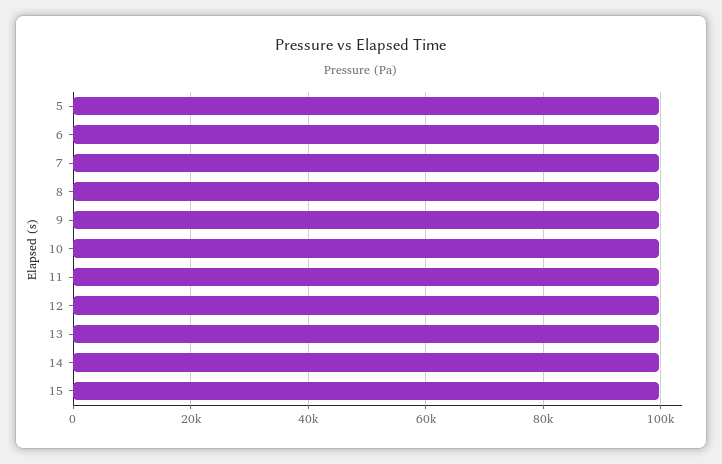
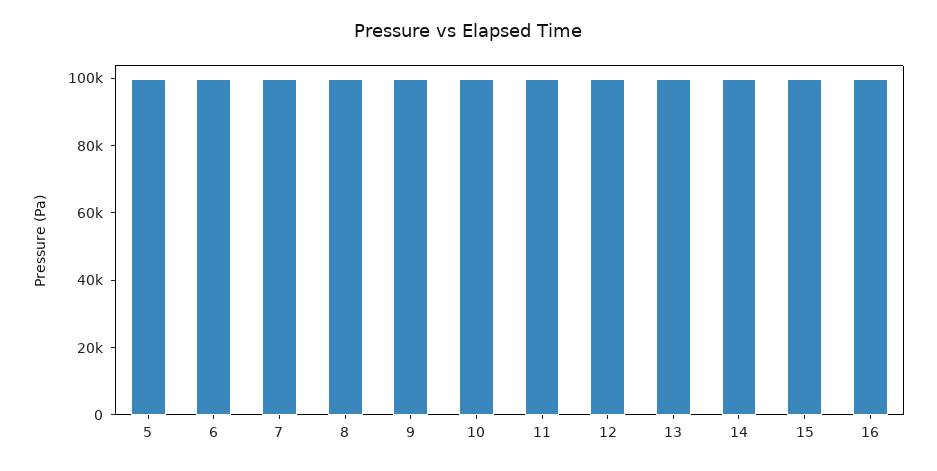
  {
    "5": 100000,
    "6": 100000,
    "7": 100000,
    "8": 100000,
    "9": 100000,
    "10": 100000,
    "11": 100000,
    "12": 100000,
    "13": 100000,
    "14": 100000,
-   "15": 100000
+   "15": 100000,
+   "16": 100000
  }

